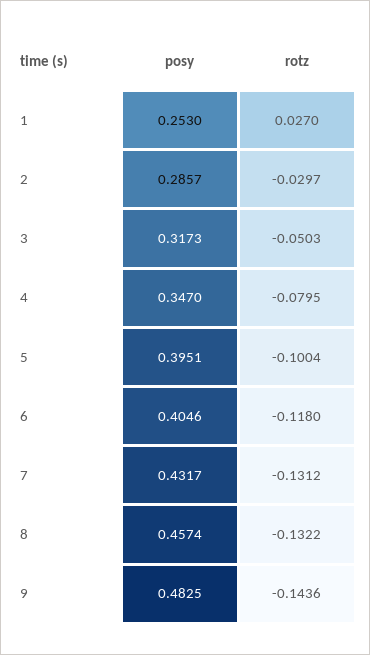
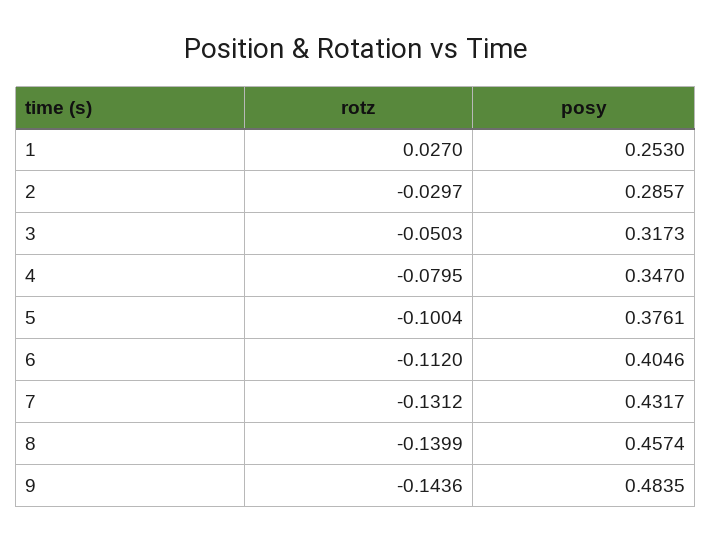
  {
    "posy": {
      "1": 0.253,
      "2": 0.2857,
      "3": 0.3173,
      "4": 0.347,
-     "5": 0.3951,
+     "5": 0.3761,
      "6": 0.4046,
      "7": 0.4317,
      "8": 0.4574,
-     "9": 0.4825
+     "9": 0.4835
    },
    "rotz": {
      "1": 0.027,
      "2": -0.0297,
      "3": -0.0503,
      "4": -0.0795,
      "5": -0.1004,
-     "6": -0.118,
+     "6": -0.112,
      "7": -0.1312,
-     "8": -0.1322,
+     "8": -0.1399,
      "9": -0.1436
    }
  }

